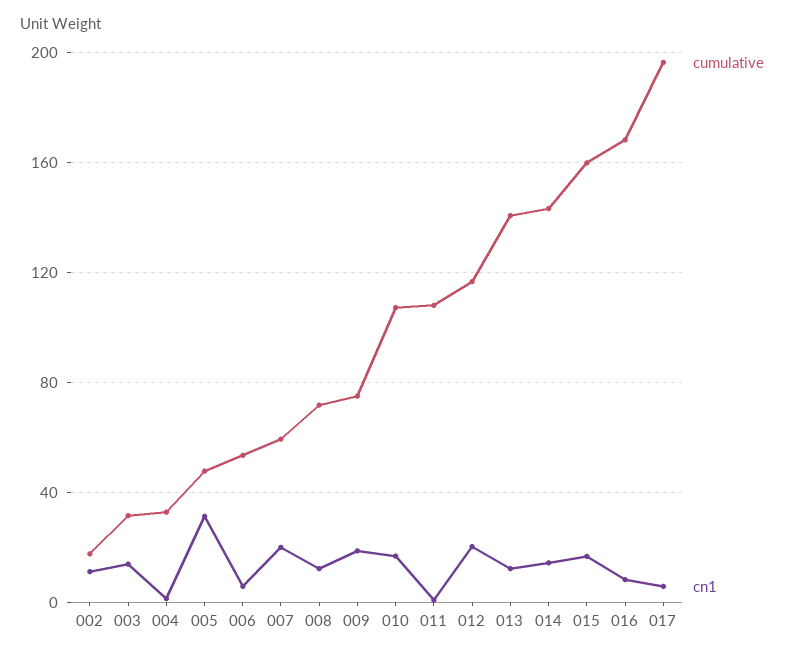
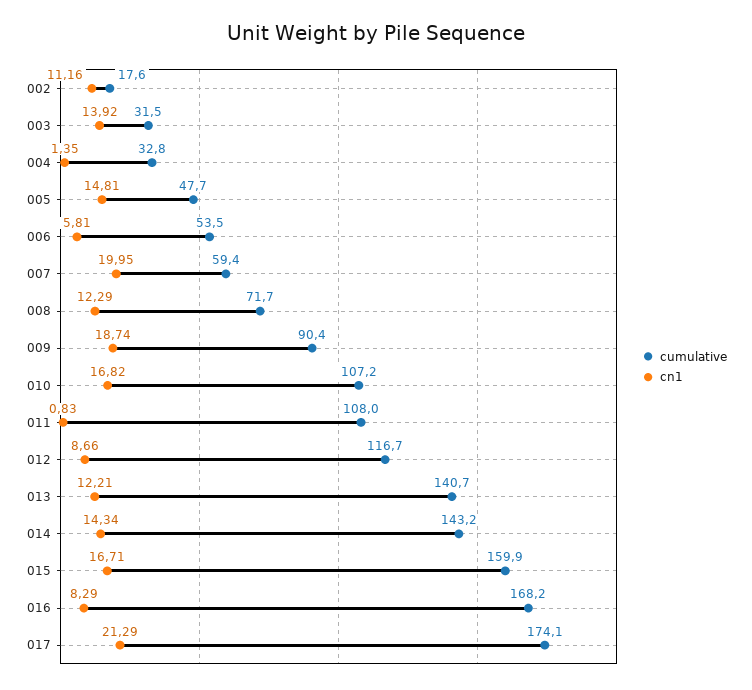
  {
    "cumulative": {
      "002": 17.6,
      "003": 31.5,
      "004": 32.8,
      "005": 47.7,
      "006": 53.5,
      "007": 59.4,
      "008": 71.7,
-     "009": 75,
+     "009": 90.4,
      "010": 107.2,
      "011": 108,
      "012": 116.7,
      "013": 140.7,
      "014": 143.2,
      "015": 159.9,
      "016": 168.2,
-     "017": 195
+     "017": 174.1
    },
    "cn1": {
      "002": 11.16,
      "003": 13.92,
      "004": 1.35,
-     "005": 30,
+     "005": 14.81,
      "006": 5.81,
      "007": 19.95,
      "008": 12.29,
      "009": 18.74,
      "010": 16.82,
      "011": 0.83,
-     "012": 20,
+     "012": 8.66,
      "013": 12.21,
      "014": 14.34,
      "015": 16.71,
      "016": 8.29,
-     "017": 5
+     "017": 21.29
    }
  }

